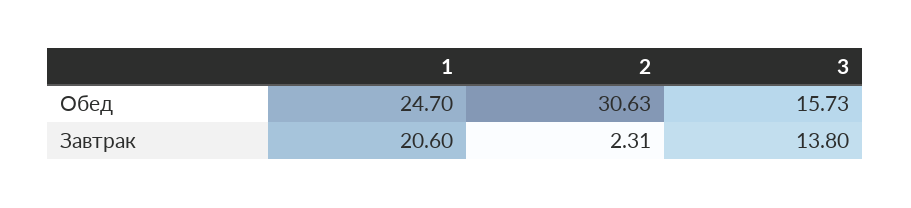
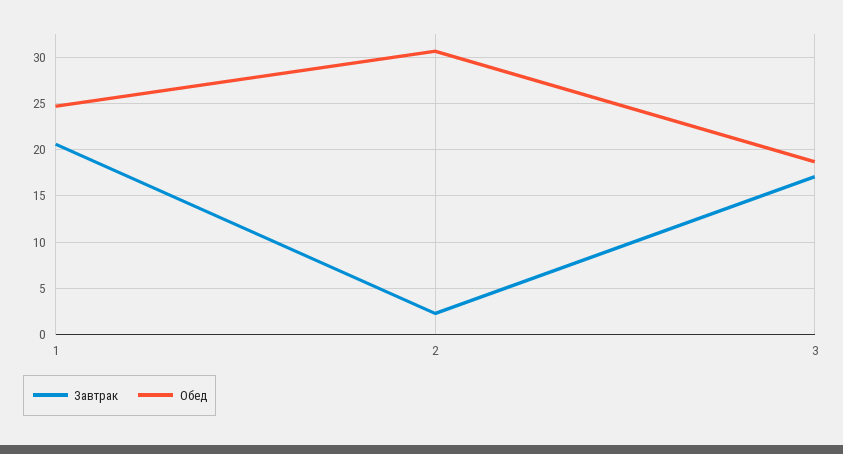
  {
    "Обед": {
      "1": 24.7,
      "2": 30.63,
-     "3": 15.73
+     "3": 19
    },
    "Завтрак": {
      "1": 20.6,
      "2": 2.31,
-     "3": 13.8
+     "3": 17
    }
  }

